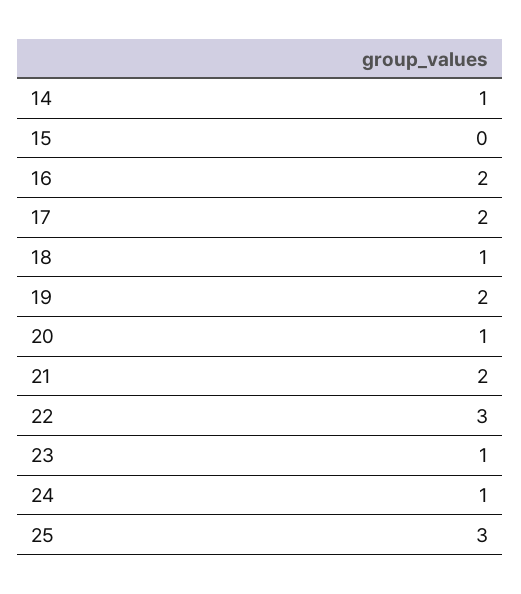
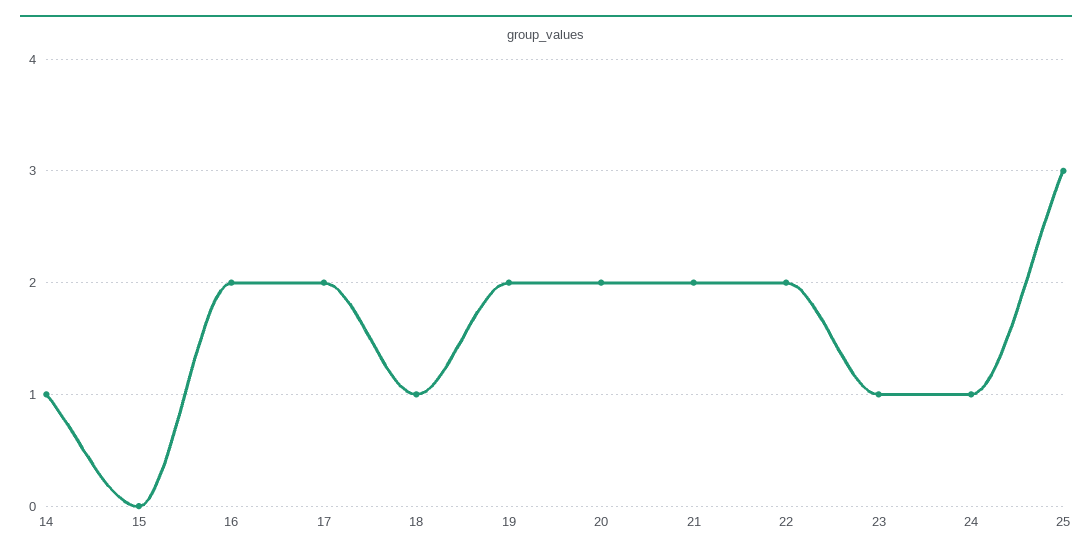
  {
    "14": 1,
    "15": 0,
    "16": 2,
    "17": 2,
    "18": 1,
    "19": 2,
-   "20": 1,
+   "20": 2,
    "21": 2,
-   "22": 3,
+   "22": 2,
    "23": 1,
    "24": 1,
    "25": 3
  }

